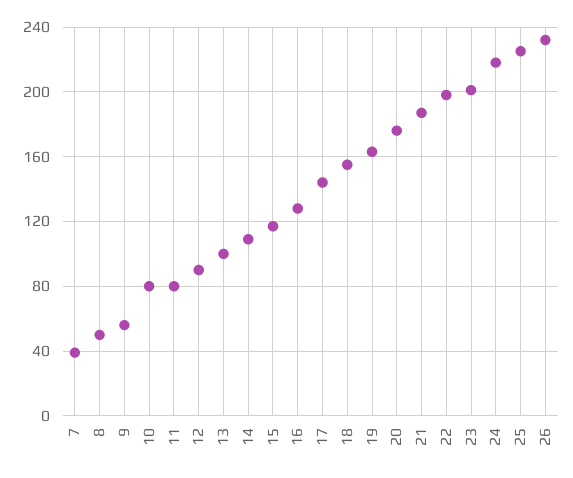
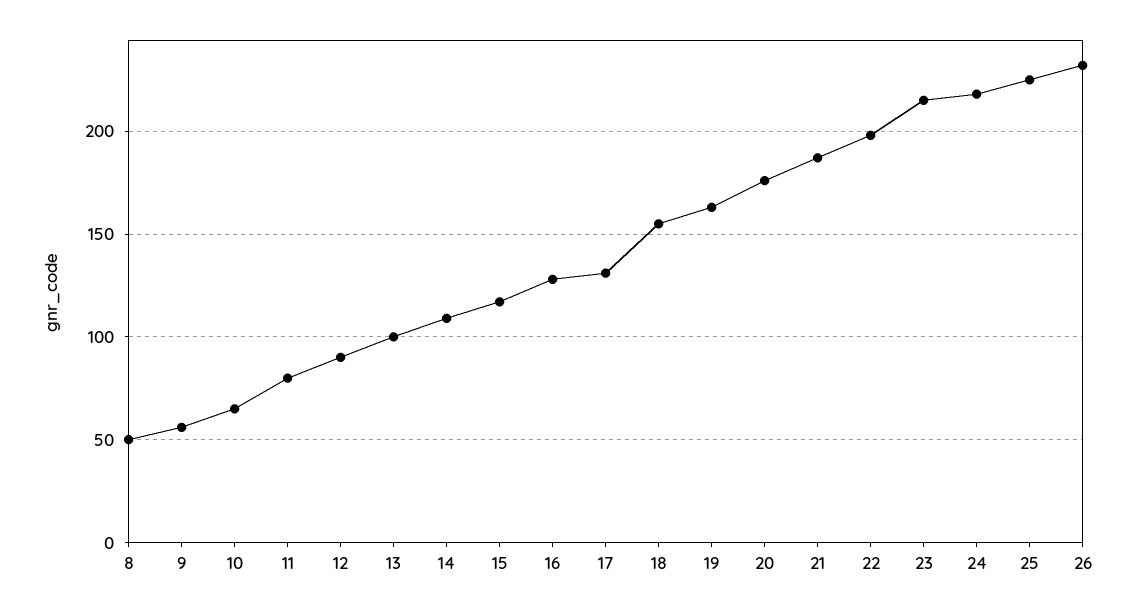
  {
-   "7": 40,
    "8": 50,
    "9": 55,
-   "10": 80,
+   "10": 65,
    "11": 80,
    "12": 90,
    "13": 100,
    "14": 110,
    "15": 115,
    "16": 130,
-   "17": 145,
+   "17": 130,
    "18": 155,
    "19": 165,
    "20": 175,
    "21": 185,
    "22": 200,
-   "23": 200,
+   "23": 215,
    "24": 220,
    "25": 225,
    "26": 230
  }

